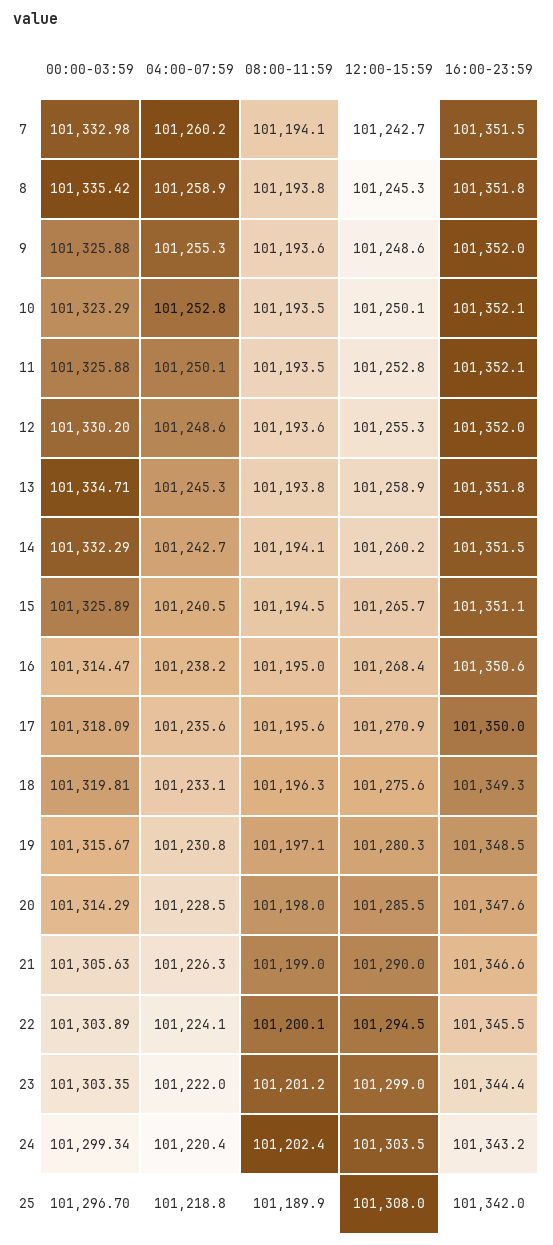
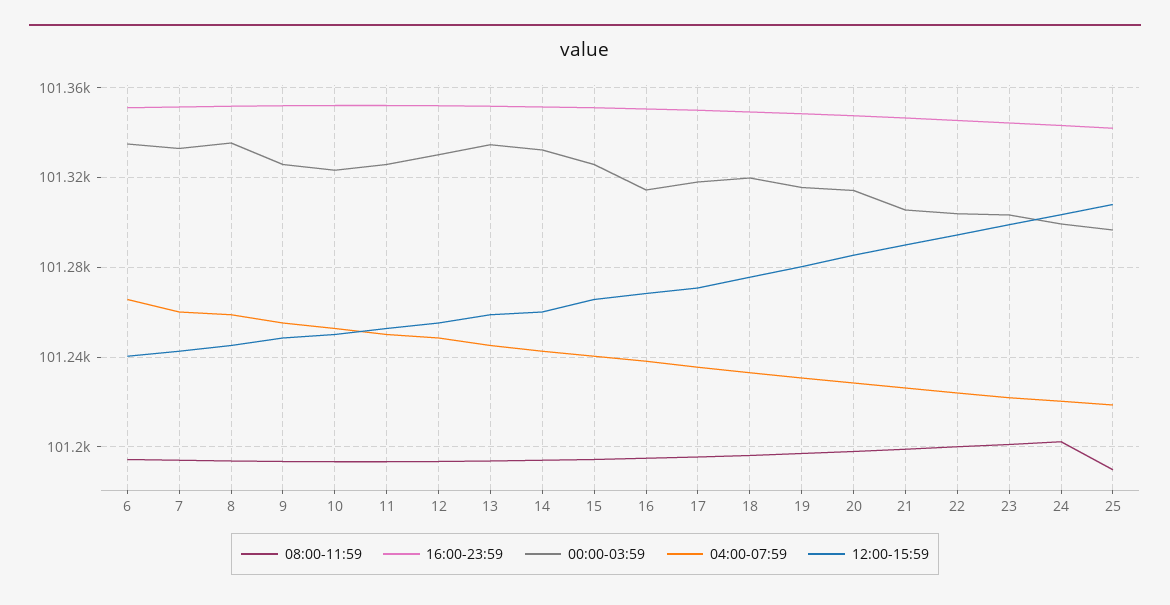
  {
    "00:00-03:59": {
      "7": 101332.98,
      "8": 101335.42,
      "9": 101325.88,
      "10": 101323.29,
      "11": 101325.88,
      "12": 101330.2,
      "13": 101334.71,
      "14": 101332.29,
      "15": 101325.89,
      "16": 101314.47,
      "17": 101318.09,
      "18": 101319.81,
      "19": 101315.67,
      "20": 101314.29,
      "21": 101305.63,
      "22": 101303.89,
      "23": 101303.35,
      "24": 101299.34,
-     "25": 101296.7
+     "25": 101296.7,
+     "6": 101335
    },
    "04:00-07:59": {
      "7": 101260.2,
      "8": 101258.9,
      "9": 101255.3,
      "10": 101252.8,
      "11": 101250.1,
      "12": 101248.6,
      "13": 101245.3,
      "14": 101242.7,
      "15": 101240.5,
      "16": 101238.2,
      "17": 101235.6,
      "18": 101233.1,
      "19": 101230.8,
      "20": 101228.5,
      "21": 101226.3,
      "22": 101224.1,
      "23": 101222,
      "24": 101220.4,
-     "25": 101218.8
+     "25": 101218.8,
+     "6": 101265
    },
    "08:00-11:59": {
      "7": 101194.1,
      "8": 101193.8,
      "9": 101193.6,
      "10": 101193.5,
      "11": 101193.5,
      "12": 101193.6,
      "13": 101193.8,
      "14": 101194.1,
      "15": 101194.5,
      "16": 101195,
      "17": 101195.6,
      "18": 101196.3,
      "19": 101197.1,
      "20": 101198,
      "21": 101199,
      "22": 101200.1,
      "23": 101201.2,
      "24": 101202.4,
-     "25": 101189.9
+     "25": 101189.9,
+     "6": 101195
    },
    "12:00-15:59": {
      "7": 101242.7,
      "8": 101245.3,
      "9": 101248.6,
      "10": 101250.1,
      "11": 101252.8,
      "12": 101255.3,
      "13": 101258.9,
      "14": 101260.2,
      "15": 101265.7,
      "16": 101268.4,
      "17": 101270.9,
      "18": 101275.6,
      "19": 101280.3,
      "20": 101285.5,
      "21": 101290,
      "22": 101294.5,
      "23": 101299,
      "24": 101303.5,
-     "25": 101308
+     "25": 101308,
+     "6": 101240
    },
    "16:00-23:59": {
      "7": 101351.5,
      "8": 101351.8,
      "9": 101352,
      "10": 101352.1,
      "11": 101352.1,
      "12": 101352,
      "13": 101351.8,
      "14": 101351.5,
      "15": 101351.1,
      "16": 101350.6,
      "17": 101350,
      "18": 101349.3,
      "19": 101348.5,
      "20": 101347.6,
      "21": 101346.6,
      "22": 101345.5,
      "23": 101344.4,
      "24": 101343.2,
-     "25": 101342
+     "25": 101342,
+     "6": 101350
    }
  }

